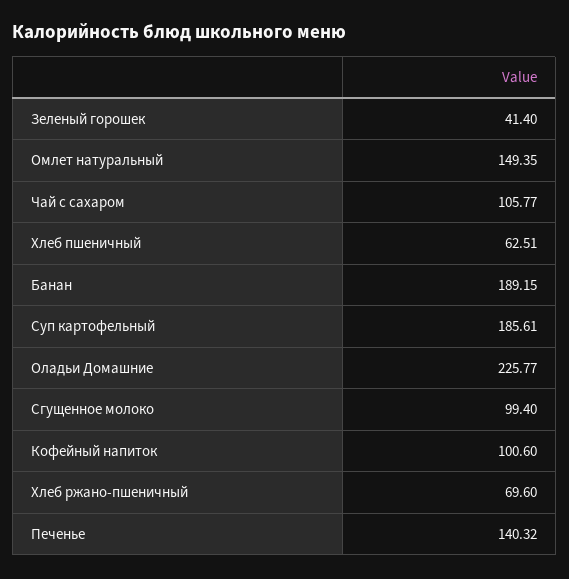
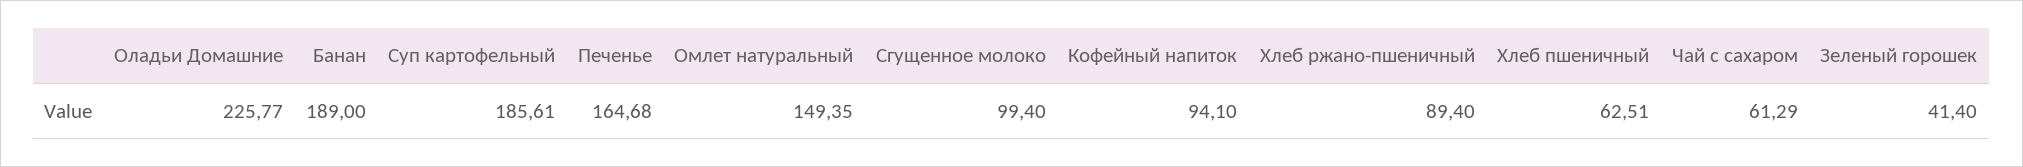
  {
    "Зеленый горошек": 41.4,
    "Омлет натуральный": 149.35,
-   "Чай с сахаром": 105.77,
+   "Чай с сахаром": 61.29,
    "Хлеб пшеничный": 62.51,
-   "Банан": 189.15,
+   "Банан": 189,
    "Суп картофельный": 185.61,
    "Оладьи Домашние": 225.77,
    "Сгущенное молоко": 99.4,
-   "Кофейный напиток": 100.6,
+   "Кофейный напиток": 94.1,
-   "Хлеб ржано-пшеничный": 69.6,
+   "Хлеб ржано-пшеничный": 89.4,
-   "Печенье": 140.32
+   "Печенье": 164.68
  }

